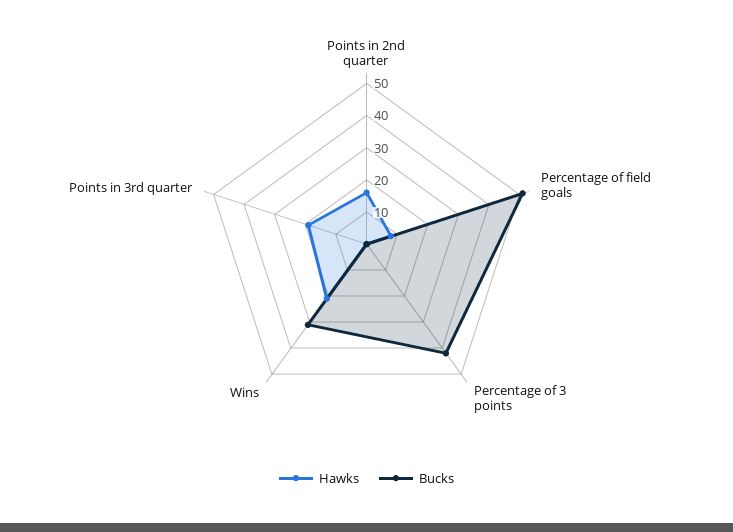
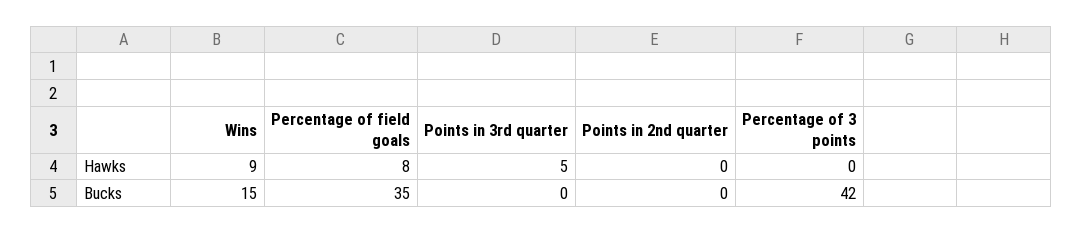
  {
    "Hawks": {
-     "Points in 2nd quarter": 15,
+     "Points in 2nd quarter": 0,
      "Percentage of field goals": 8,
      "Percentage of 3 points": 0,
-     "Wins": 20,
+     "Wins": 9,
-     "Points in 3rd quarter": 20
+     "Points in 3rd quarter": 5
    },
    "Bucks": {
      "Points in 2nd quarter": 0,
-     "Percentage of field goals": 50,
+     "Percentage of field goals": 35,
      "Percentage of 3 points": 42,
-     "Wins": 30,
+     "Wins": 15,
      "Points in 3rd quarter": 0
    }
  }

